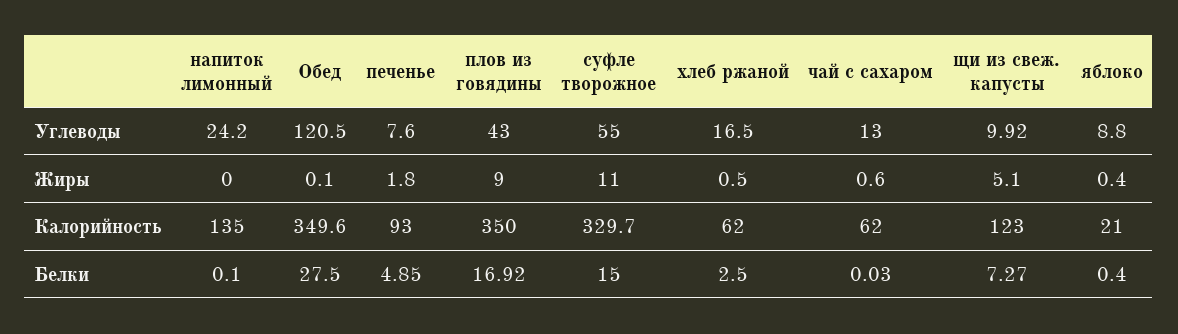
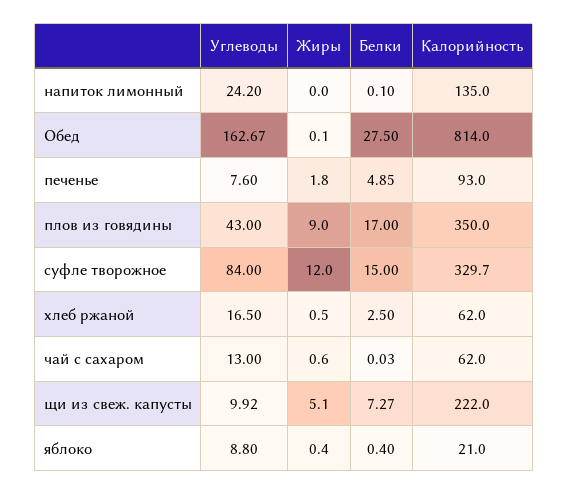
  {
    "напиток лимонный": {
      "Углеводы": 24.2,
      "Жиры": 0,
      "Калорийность": 135,
      "Белки": 0.1
    },
    "Обед": {
-     "Углеводы": 120.5,
+     "Углеводы": 162.67,
      "Жиры": 0.1,
-     "Калорийность": 349.6,
+     "Калорийность": 814,
      "Белки": 27.5
    },
    "печенье": {
      "Углеводы": 7.6,
      "Жиры": 1.8,
      "Калорийность": 93,
      "Белки": 4.85
    },
    "плов из говядины": {
      "Углеводы": 43,
      "Жиры": 9,
      "Калорийность": 350,
-     "Белки": 16.92
+     "Белки": 17
    },
    "суфле творожное": {
-     "Углеводы": 55,
+     "Углеводы": 84,
-     "Жиры": 11,
+     "Жиры": 12,
      "Калорийность": 329.7,
      "Белки": 15
    },
    "хлеб ржаной": {
      "Углеводы": 16.5,
      "Жиры": 0.5,
      "Калорийность": 62,
      "Белки": 2.5
    },
    "чай с сахаром": {
      "Углеводы": 13,
      "Жиры": 0.6,
      "Калорийность": 62,
      "Белки": 0.03
    },
    "щи из свеж. капусты": {
      "Углеводы": 9.92,
      "Жиры": 5.1,
-     "Калорийность": 123,
+     "Калорийность": 222,
      "Белки": 7.27
    },
    "яблоко": {
      "Углеводы": 8.8,
      "Жиры": 0.4,
      "Калорийность": 21,
      "Белки": 0.4
    }
  }

